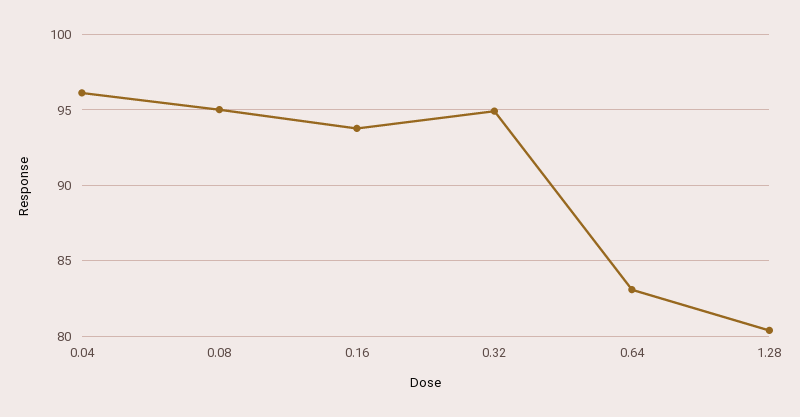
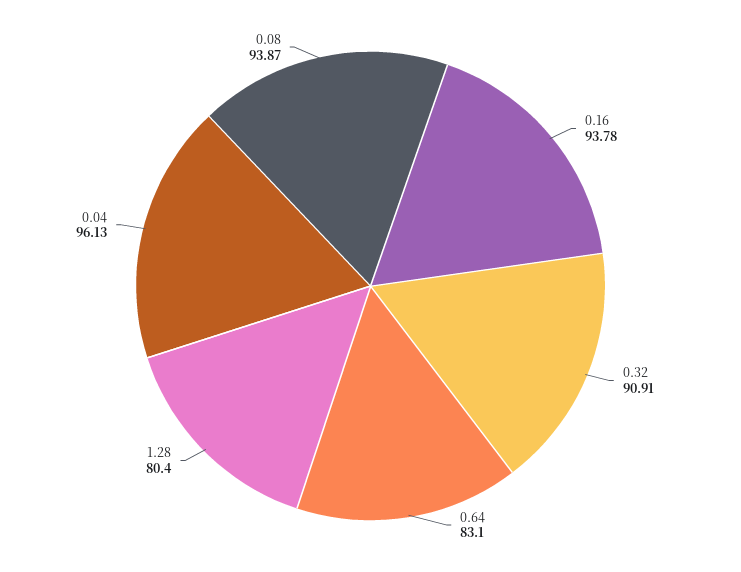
  {
    "0.04": 96.13,
-   "0.08": 95,
+   "0.08": 93.87,
    "0.16": 93.78,
-   "0.32": 95,
+   "0.32": 90.91,
    "0.64": 83.1,
    "1.28": 80.4
  }

